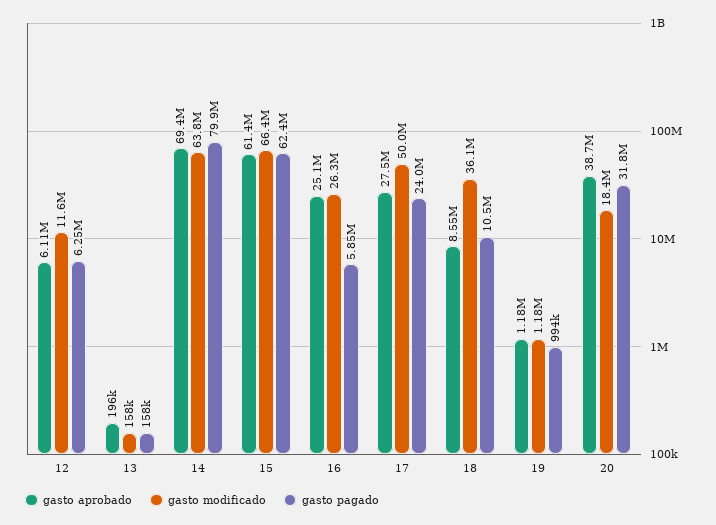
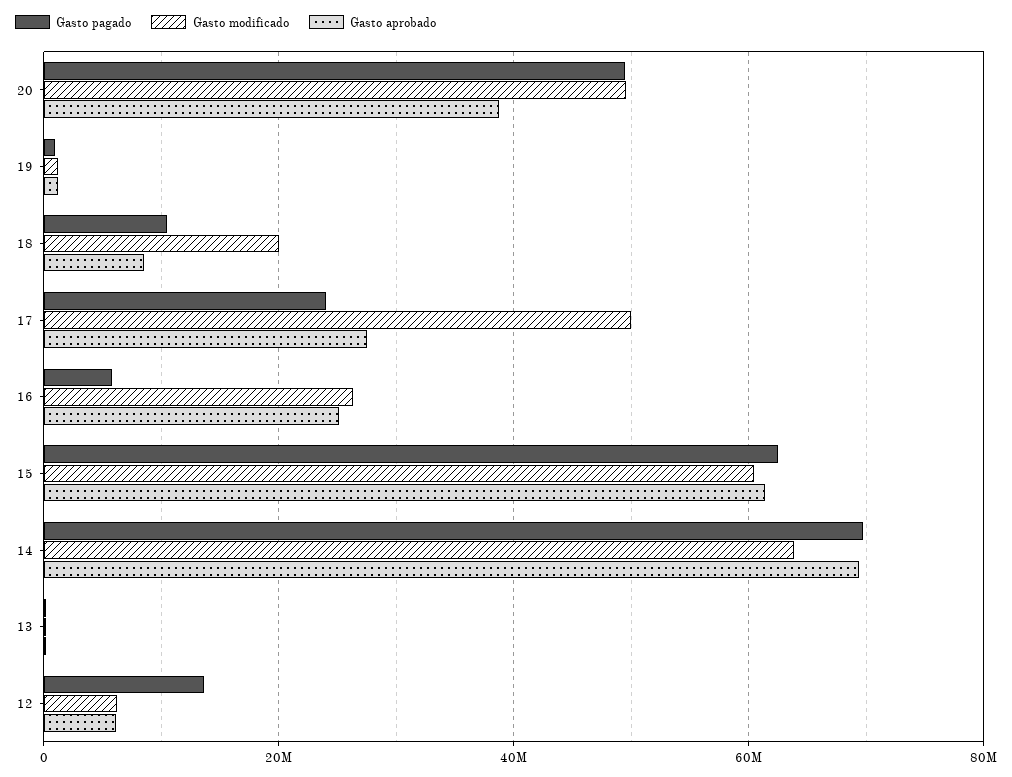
  {
    "gasto aprobado": {
      "12": 6110000,
      "13": 196000,
      "14": 69400000,
      "15": 61400000,
      "16": 25100000,
      "17": 27500000,
      "18": 8550000,
      "19": 1180000,
      "20": 38700000
    },
    "gasto modificado": {
-     "12": 11600000,
+     "12": 6000000,
      "13": 158000,
      "14": 63800000,
-     "15": 66400000,
+     "15": 60000000,
      "16": 26300000,
      "17": 50000000,
-     "18": 36100000,
+     "18": 20000000,
      "19": 1180000,
-     "20": 18400000
+     "20": 50000000
    },
    "gasto pagado": {
-     "12": 6250000,
+     "12": 14000000,
      "13": 158000,
-     "14": 79900000,
+     "14": 70000000,
      "15": 62400000,
      "16": 5850000,
      "17": 24000000,
      "18": 10500000,
      "19": 994000,
-     "20": 31800000
+     "20": 50000000
    }
  }

